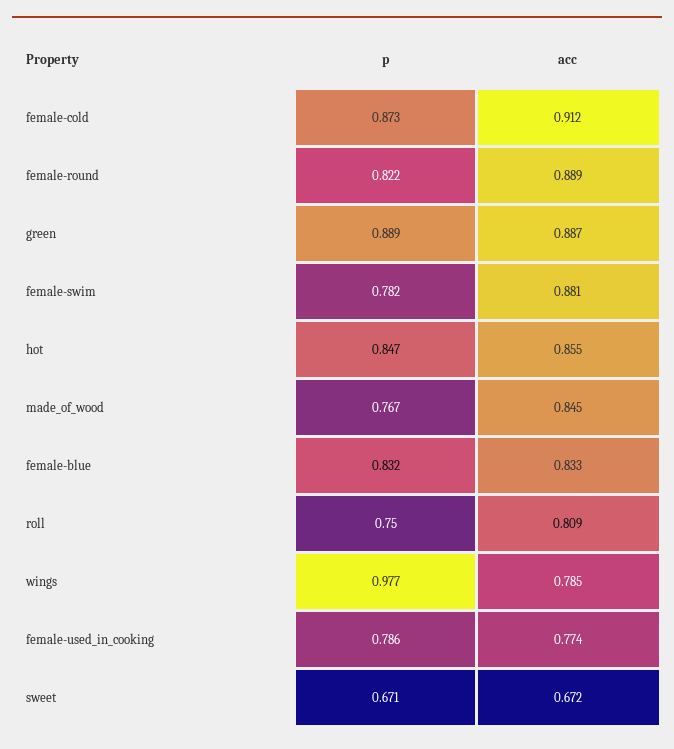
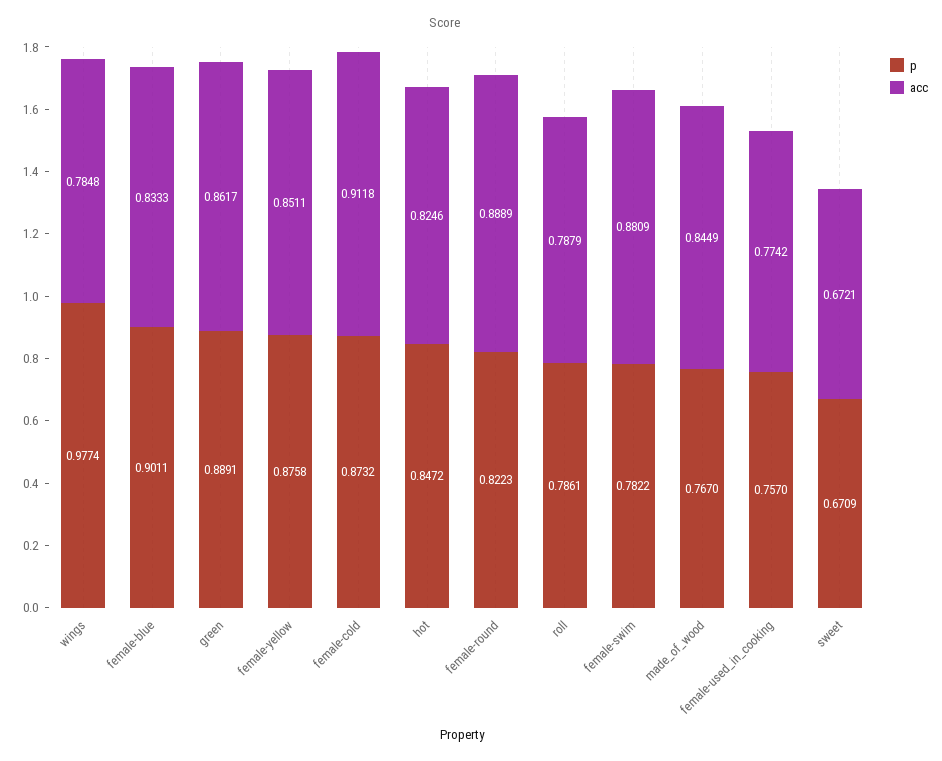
  {
    "p": {
      "female-cold": 0.8732,
      "female-round": 0.8223,
      "green": 0.8891,
      "female-swim": 0.7822,
      "hot": 0.8472,
      "made_of_wood": 0.767,
-     "female-blue": 0.832,
+     "female-blue": 0.9011,
-     "roll": 0.75,
+     "roll": 0.7861,
      "wings": 0.9774,
-     "female-used_in_cooking": 0.786,
+     "female-used_in_cooking": 0.757,
-     "sweet": 0.6709
+     "sweet": 0.6709,
+     "female-yellow": 0.8758
    },
    "acc": {
      "female-cold": 0.9118,
      "female-round": 0.8889,
-     "green": 0.887,
+     "green": 0.8617,
      "female-swim": 0.8809,
-     "hot": 0.855,
+     "hot": 0.8246,
      "made_of_wood": 0.8449,
      "female-blue": 0.8333,
-     "roll": 0.809,
+     "roll": 0.7879,
      "wings": 0.7848,
      "female-used_in_cooking": 0.7742,
-     "sweet": 0.6721
+     "sweet": 0.6721,
+     "female-yellow": 0.8511
    }
  }

